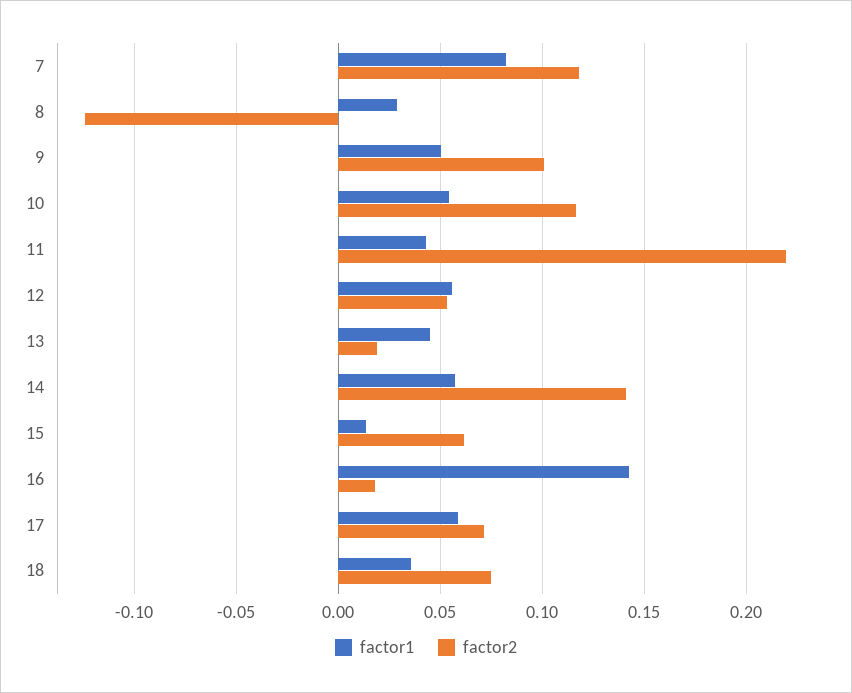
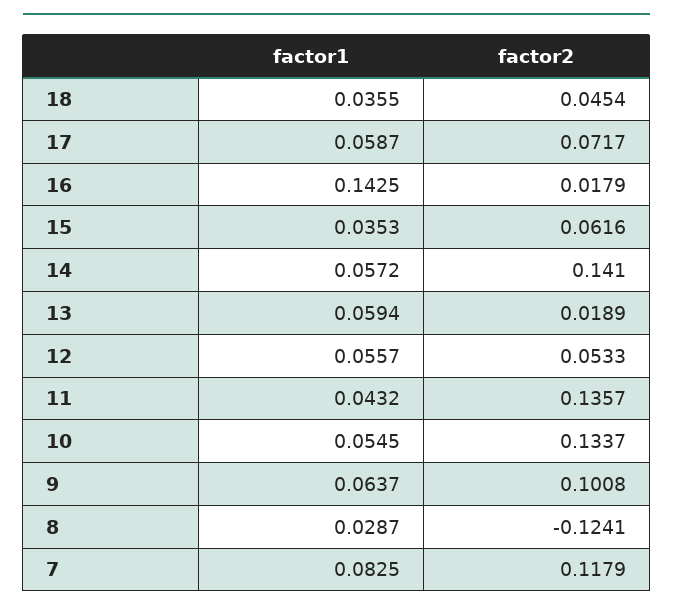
  {
    "factor1": {
      "7": 0.0825,
      "8": 0.0287,
-     "9": 0.05,
+     "9": 0.0637,
      "10": 0.0545,
      "11": 0.0432,
      "12": 0.0557,
-     "13": 0.045,
+     "13": 0.0594,
      "14": 0.0572,
-     "15": 0.015,
+     "15": 0.0353,
      "16": 0.1425,
      "17": 0.0587,
      "18": 0.0355
    },
    "factor2": {
      "7": 0.1179,
      "8": -0.1241,
      "9": 0.1008,
-     "10": 0.115,
+     "10": 0.1337,
-     "11": 0.22,
+     "11": 0.1357,
      "12": 0.0533,
      "13": 0.0189,
      "14": 0.141,
      "15": 0.0616,
      "16": 0.0179,
      "17": 0.0717,
-     "18": 0.075
+     "18": 0.0454
    }
  }

